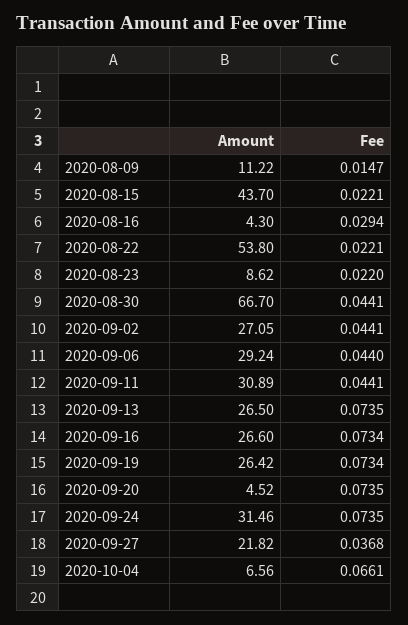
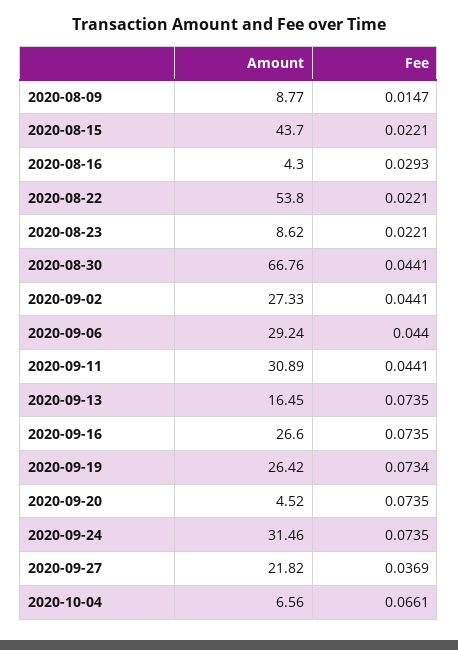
  {
    "Amount": {
-     "2020-08-09": 11.22,
+     "2020-08-09": 8.77,
      "2020-08-15": 43.7,
      "2020-08-16": 4.3,
      "2020-08-22": 53.8,
      "2020-08-23": 8.62,
-     "2020-08-30": 66.7,
+     "2020-08-30": 66.76,
-     "2020-09-02": 27.05,
+     "2020-09-02": 27.33,
      "2020-09-06": 29.24,
      "2020-09-11": 30.89,
-     "2020-09-13": 26.5,
+     "2020-09-13": 16.45,
      "2020-09-16": 26.6,
      "2020-09-19": 26.42,
      "2020-09-20": 4.52,
      "2020-09-24": 31.46,
      "2020-09-27": 21.82,
      "2020-10-04": 6.56
    },
    "Fee": {
      "2020-08-09": 0.0147,
      "2020-08-15": 0.0221,
-     "2020-08-16": 0.0294,
+     "2020-08-16": 0.0293,
      "2020-08-22": 0.0221,
-     "2020-08-23": 0.022,
+     "2020-08-23": 0.0221,
      "2020-08-30": 0.0441,
      "2020-09-02": 0.0441,
      "2020-09-06": 0.044,
      "2020-09-11": 0.0441,
      "2020-09-13": 0.0735,
-     "2020-09-16": 0.0734,
+     "2020-09-16": 0.0735,
      "2020-09-19": 0.0734,
      "2020-09-20": 0.0735,
      "2020-09-24": 0.0735,
-     "2020-09-27": 0.0368,
+     "2020-09-27": 0.0369,
      "2020-10-04": 0.0661
    }
  }

